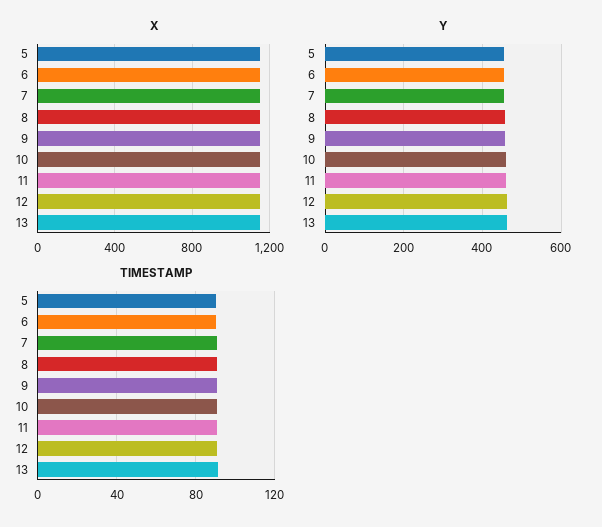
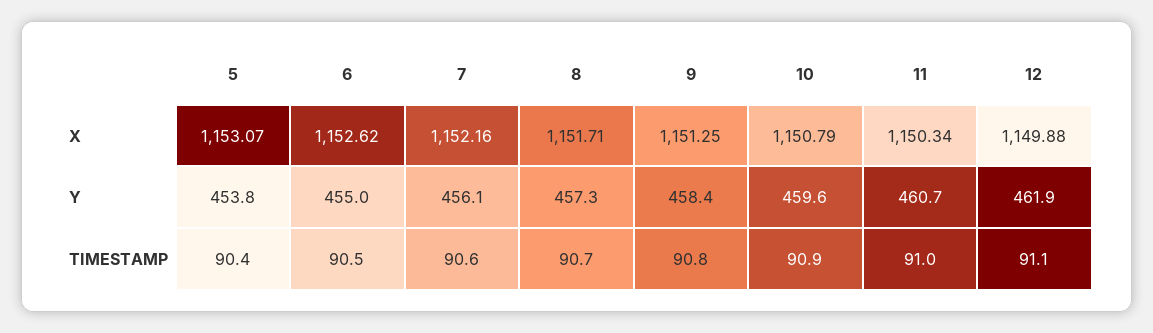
  {
    "X": {
      "5": 1153.07,
      "6": 1152.62,
      "7": 1152.16,
      "8": 1151.71,
      "9": 1151.25,
      "10": 1150.79,
      "11": 1150.34,
-     "12": 1149.88,
+     "12": 1149.88
-     "13": 1150
    },
    "Y": {
      "5": 453.8,
      "6": 455,
      "7": 456.1,
      "8": 457.3,
      "9": 458.4,
      "10": 459.6,
      "11": 460.7,
-     "12": 461.9,
+     "12": 461.9
-     "13": 460
    },
    "TIMESTAMP": {
      "5": 90.4,
      "6": 90.5,
      "7": 90.6,
      "8": 90.7,
      "9": 90.8,
      "10": 90.9,
      "11": 91,
-     "12": 91.1,
+     "12": 91.1
-     "13": 90
    }
  }

